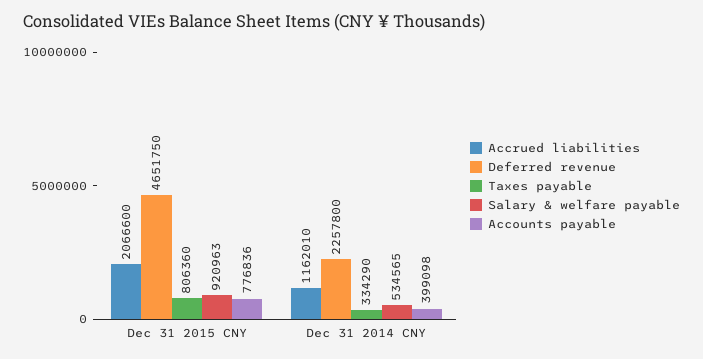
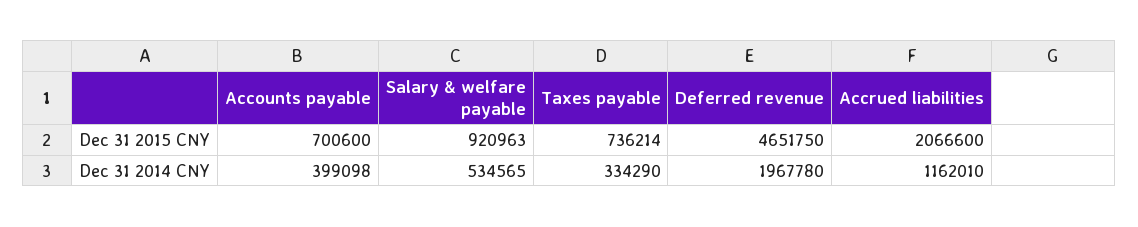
  {
    "Accrued liabilities": {
      "Dec 31 2015 CNY": 2066600,
      "Dec 31 2014 CNY": 1162010
    },
    "Deferred revenue": {
      "Dec 31 2015 CNY": 4651750,
-     "Dec 31 2014 CNY": 2257800
+     "Dec 31 2014 CNY": 1967780
    },
    "Taxes payable": {
-     "Dec 31 2015 CNY": 806360,
+     "Dec 31 2015 CNY": 736214,
      "Dec 31 2014 CNY": 334290
    },
    "Salary & welfare payable": {
      "Dec 31 2015 CNY": 920963,
      "Dec 31 2014 CNY": 534565
    },
    "Accounts payable": {
-     "Dec 31 2015 CNY": 776836,
+     "Dec 31 2015 CNY": 700600,
      "Dec 31 2014 CNY": 399098
    }
  }

